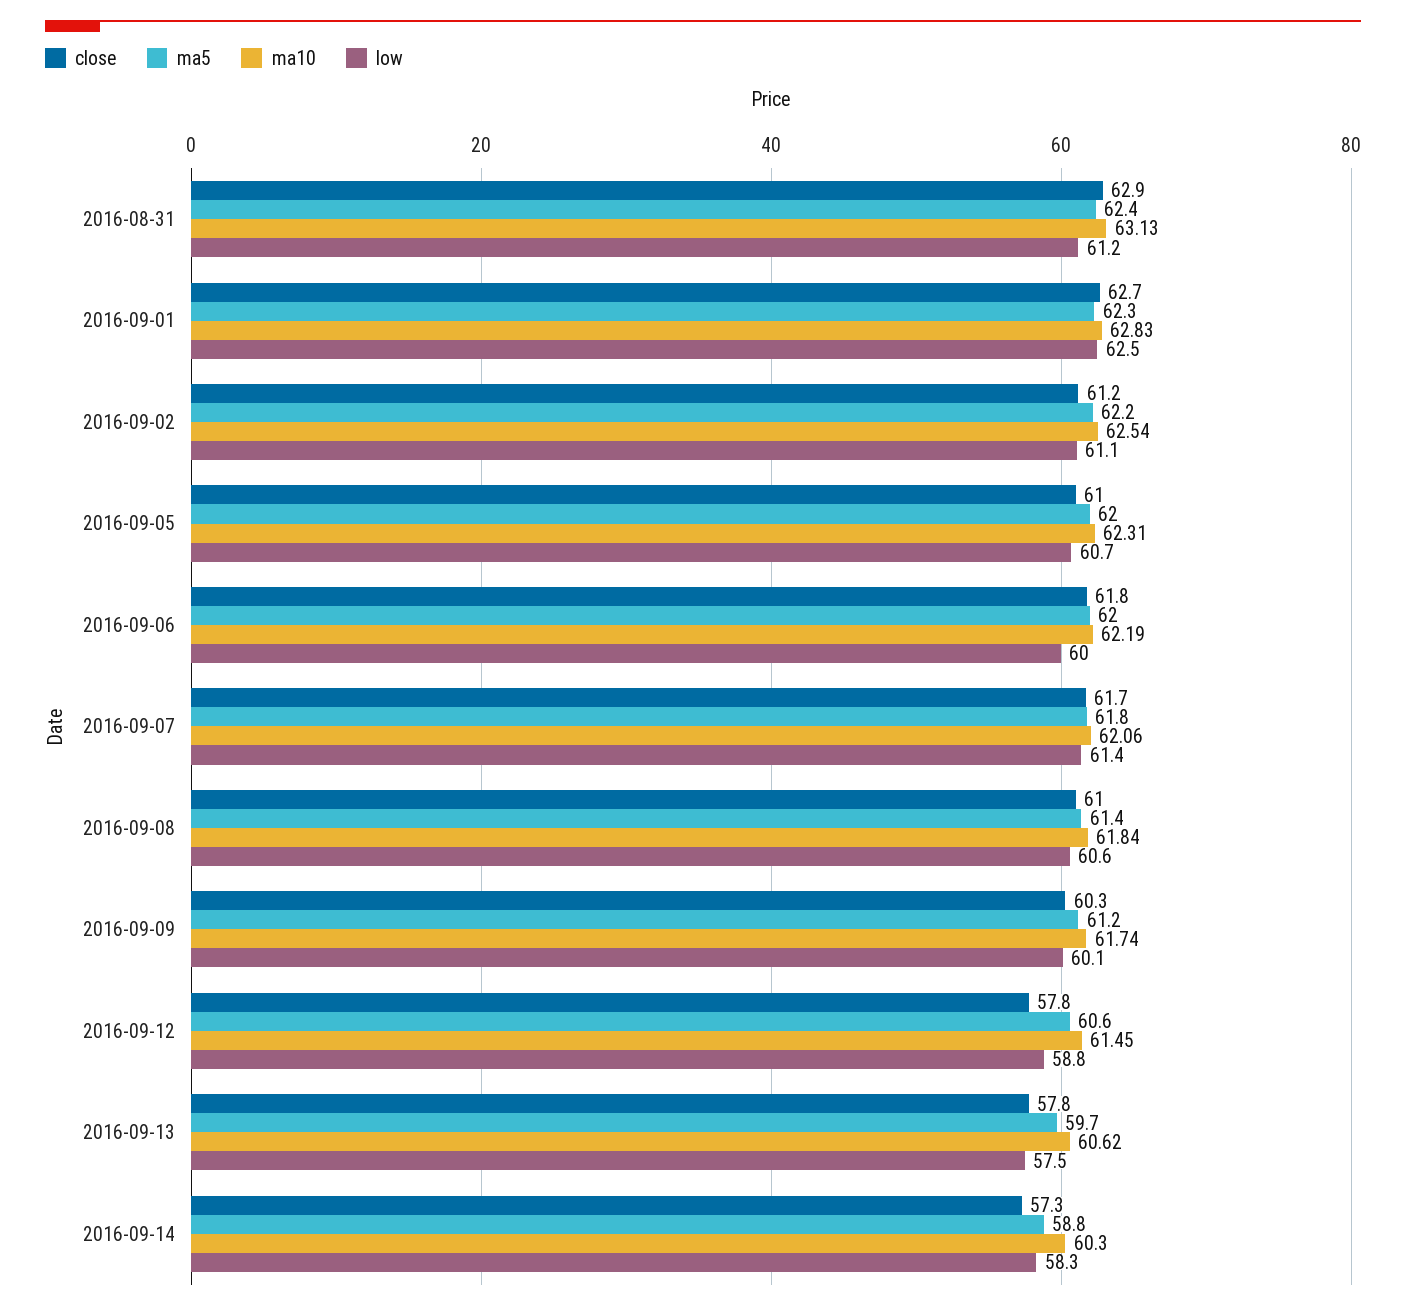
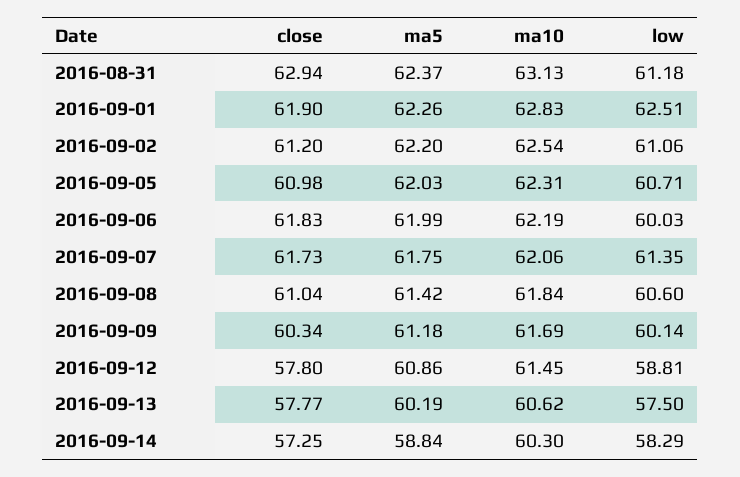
  {
    "close": {
      "2016-08-31": 62.94,
-     "2016-09-01": 62.7,
+     "2016-09-01": 61.9,
      "2016-09-02": 61.2,
      "2016-09-05": 60.98,
      "2016-09-06": 61.83,
      "2016-09-07": 61.73,
      "2016-09-08": 61.04,
      "2016-09-09": 60.34,
      "2016-09-12": 57.8,
      "2016-09-13": 57.77,
      "2016-09-14": 57.25
    },
    "ma5": {
      "2016-08-31": 62.37,
      "2016-09-01": 62.26,
      "2016-09-02": 62.2,
      "2016-09-05": 62.03,
      "2016-09-06": 61.99,
      "2016-09-07": 61.75,
      "2016-09-08": 61.42,
      "2016-09-09": 61.18,
-     "2016-09-12": 60.6,
+     "2016-09-12": 60.86,
-     "2016-09-13": 59.7,
+     "2016-09-13": 60.19,
      "2016-09-14": 58.84
    },
    "ma10": {
      "2016-08-31": 63.13,
      "2016-09-01": 62.83,
      "2016-09-02": 62.54,
      "2016-09-05": 62.31,
      "2016-09-06": 62.19,
      "2016-09-07": 62.06,
      "2016-09-08": 61.84,
-     "2016-09-09": 61.74,
+     "2016-09-09": 61.69,
      "2016-09-12": 61.45,
      "2016-09-13": 60.62,
      "2016-09-14": 60.3
    },
    "low": {
      "2016-08-31": 61.18,
      "2016-09-01": 62.51,
      "2016-09-02": 61.06,
      "2016-09-05": 60.71,
      "2016-09-06": 60.03,
      "2016-09-07": 61.35,
      "2016-09-08": 60.6,
      "2016-09-09": 60.14,
      "2016-09-12": 58.81,
      "2016-09-13": 57.5,
      "2016-09-14": 58.29
    }
  }

